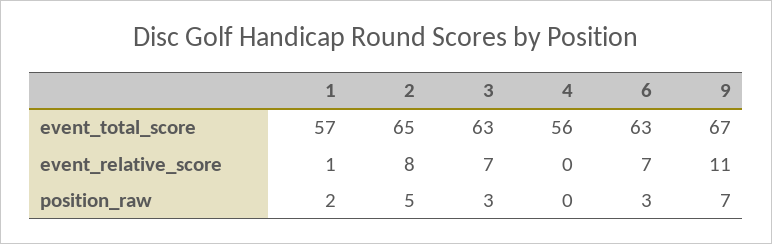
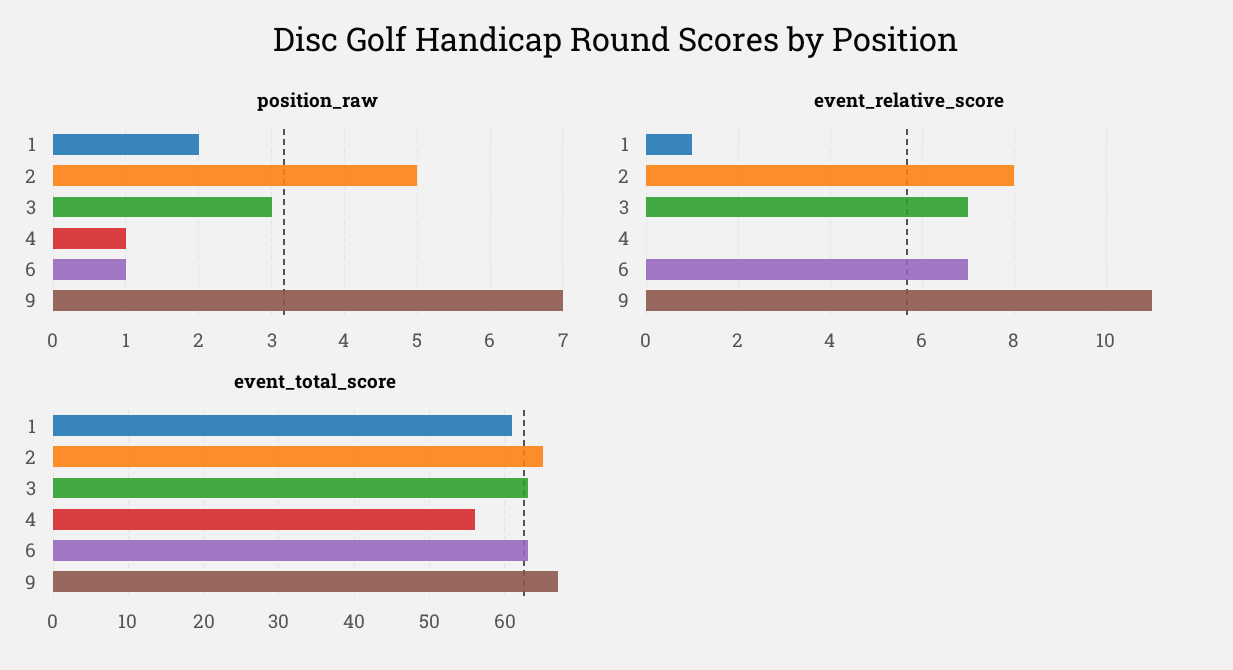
  {
    "event_total_score": {
-     "1": 57,
+     "1": 61,
      "2": 65,
      "3": 63,
      "4": 56,
      "6": 63,
      "9": 67
    },
    "event_relative_score": {
      "1": 1,
      "2": 8,
      "3": 7,
      "4": 0,
      "6": 7,
      "9": 11
    },
    "position_raw": {
      "1": 2,
      "2": 5,
      "3": 3,
-     "4": 0,
+     "4": 1,
-     "6": 3,
+     "6": 1,
      "9": 7
    }
  }

